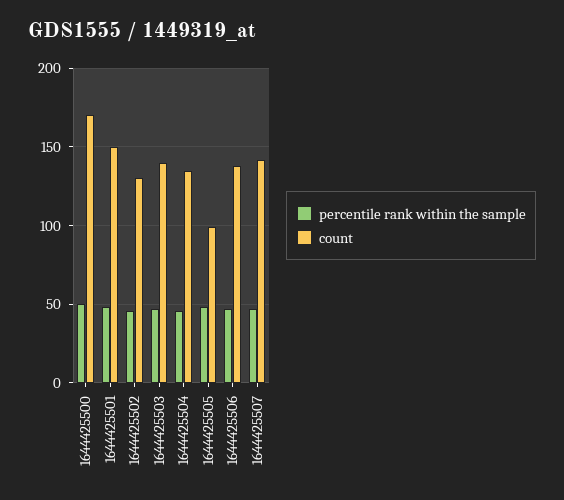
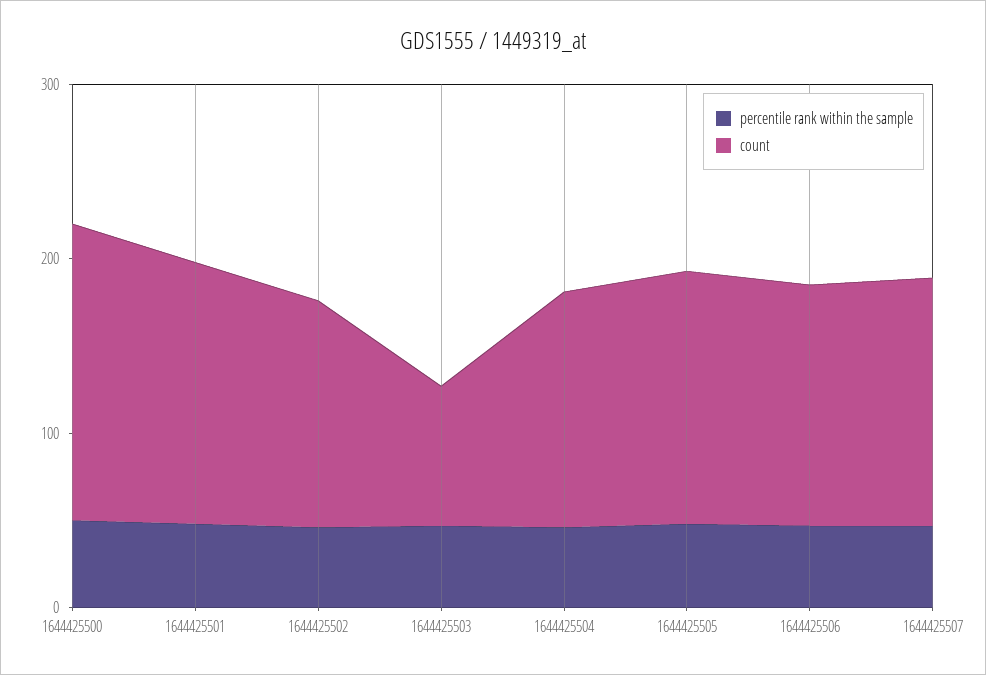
  {
    "percentile rank within the sample": {
      "1644425500": 50,
      "1644425501": 50,
      "1644425502": 45,
      "1644425503": 45,
      "1644425504": 45,
      "1644425505": 50,
      "1644425506": 45,
      "1644425507": 45
    },
    "count": {
      "1644425500": 170,
      "1644425501": 150,
      "1644425502": 130,
-     "1644425503": 140,
+     "1644425503": 80,
      "1644425504": 135,
-     "1644425505": 100,
+     "1644425505": 140,
      "1644425506": 140,
      "1644425507": 140
    }
  }

